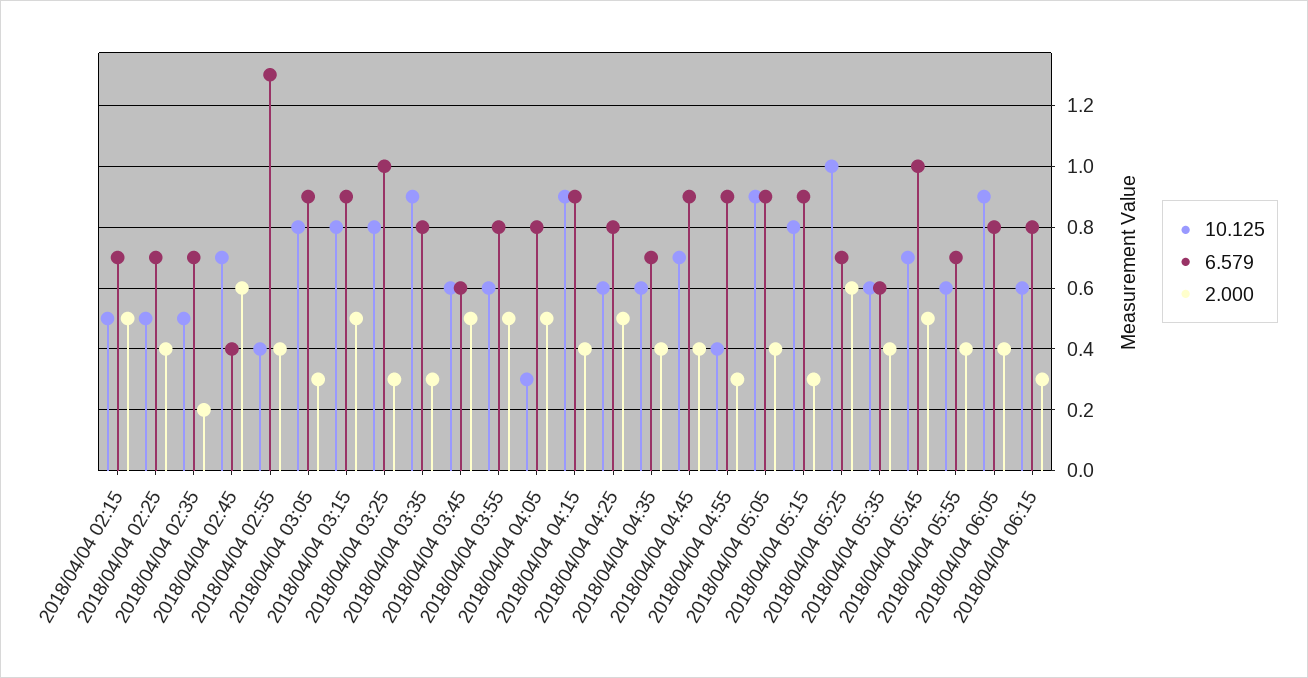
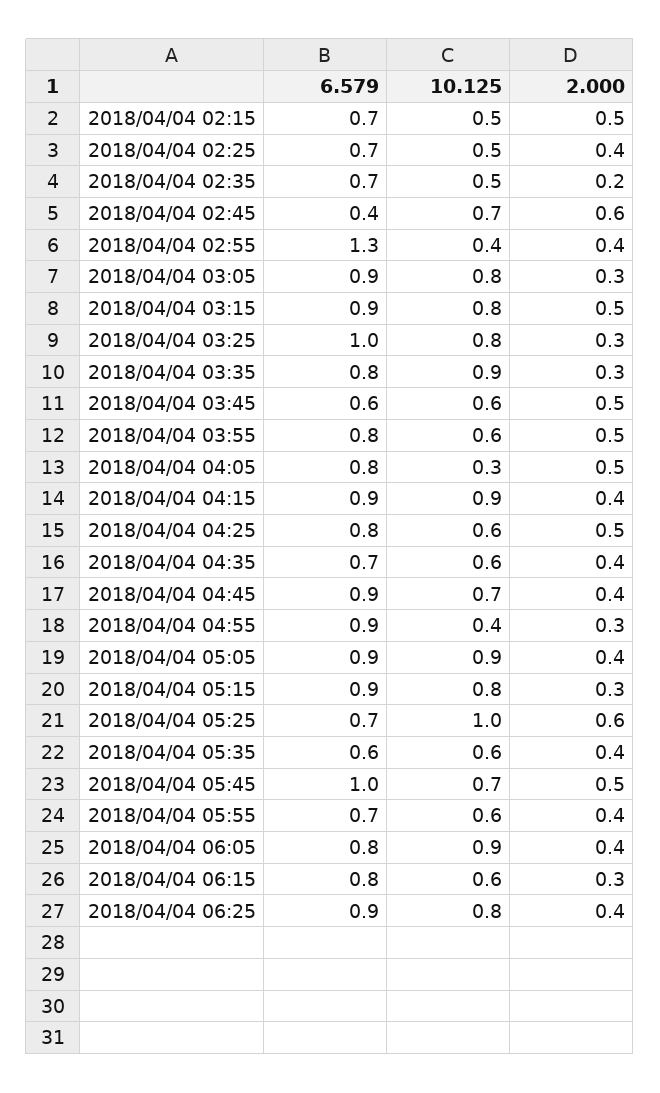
  {
    "10.125": {
      "2018/04/04 02:15": 0.5,
      "2018/04/04 02:25": 0.5,
      "2018/04/04 02:35": 0.5,
      "2018/04/04 02:45": 0.7,
      "2018/04/04 02:55": 0.4,
      "2018/04/04 03:05": 0.8,
      "2018/04/04 03:15": 0.8,
      "2018/04/04 03:25": 0.8,
      "2018/04/04 03:35": 0.9,
      "2018/04/04 03:45": 0.6,
      "2018/04/04 03:55": 0.6,
      "2018/04/04 04:05": 0.3,
      "2018/04/04 04:15": 0.9,
      "2018/04/04 04:25": 0.6,
      "2018/04/04 04:35": 0.6,
      "2018/04/04 04:45": 0.7,
      "2018/04/04 04:55": 0.4,
      "2018/04/04 05:05": 0.9,
      "2018/04/04 05:15": 0.8,
      "2018/04/04 05:25": 1,
      "2018/04/04 05:35": 0.6,
      "2018/04/04 05:45": 0.7,
      "2018/04/04 05:55": 0.6,
      "2018/04/04 06:05": 0.9,
-     "2018/04/04 06:15": 0.6
+     "2018/04/04 06:15": 0.6,
+     "2018/04/04 06:25": 0.8
    },
    "6.579": {
      "2018/04/04 02:15": 0.7,
      "2018/04/04 02:25": 0.7,
      "2018/04/04 02:35": 0.7,
      "2018/04/04 02:45": 0.4,
      "2018/04/04 02:55": 1.3,
      "2018/04/04 03:05": 0.9,
      "2018/04/04 03:15": 0.9,
      "2018/04/04 03:25": 1,
      "2018/04/04 03:35": 0.8,
      "2018/04/04 03:45": 0.6,
      "2018/04/04 03:55": 0.8,
      "2018/04/04 04:05": 0.8,
      "2018/04/04 04:15": 0.9,
      "2018/04/04 04:25": 0.8,
      "2018/04/04 04:35": 0.7,
      "2018/04/04 04:45": 0.9,
      "2018/04/04 04:55": 0.9,
      "2018/04/04 05:05": 0.9,
      "2018/04/04 05:15": 0.9,
      "2018/04/04 05:25": 0.7,
      "2018/04/04 05:35": 0.6,
      "2018/04/04 05:45": 1,
      "2018/04/04 05:55": 0.7,
      "2018/04/04 06:05": 0.8,
-     "2018/04/04 06:15": 0.8
+     "2018/04/04 06:15": 0.8,
+     "2018/04/04 06:25": 0.9
    },
    "2.000": {
      "2018/04/04 02:15": 0.5,
      "2018/04/04 02:25": 0.4,
      "2018/04/04 02:35": 0.2,
      "2018/04/04 02:45": 0.6,
      "2018/04/04 02:55": 0.4,
      "2018/04/04 03:05": 0.3,
      "2018/04/04 03:15": 0.5,
      "2018/04/04 03:25": 0.3,
      "2018/04/04 03:35": 0.3,
      "2018/04/04 03:45": 0.5,
      "2018/04/04 03:55": 0.5,
      "2018/04/04 04:05": 0.5,
      "2018/04/04 04:15": 0.4,
      "2018/04/04 04:25": 0.5,
      "2018/04/04 04:35": 0.4,
      "2018/04/04 04:45": 0.4,
      "2018/04/04 04:55": 0.3,
      "2018/04/04 05:05": 0.4,
      "2018/04/04 05:15": 0.3,
      "2018/04/04 05:25": 0.6,
      "2018/04/04 05:35": 0.4,
      "2018/04/04 05:45": 0.5,
      "2018/04/04 05:55": 0.4,
      "2018/04/04 06:05": 0.4,
-     "2018/04/04 06:15": 0.3
+     "2018/04/04 06:15": 0.3,
+     "2018/04/04 06:25": 0.4
    }
  }

